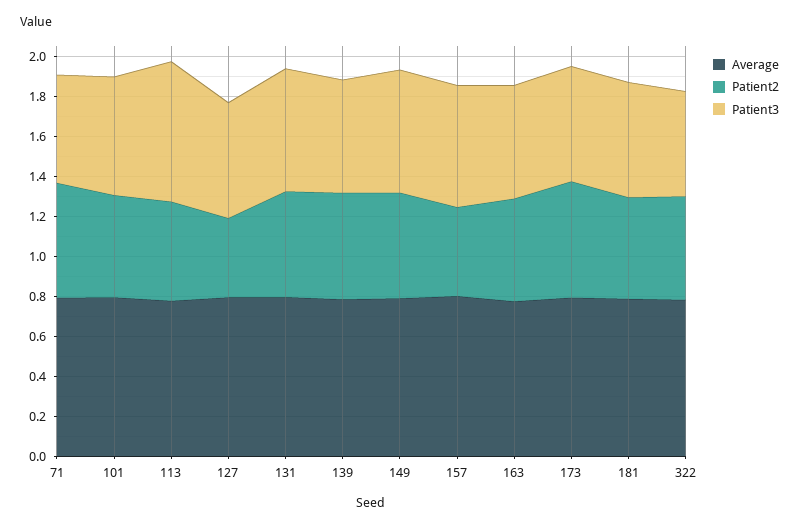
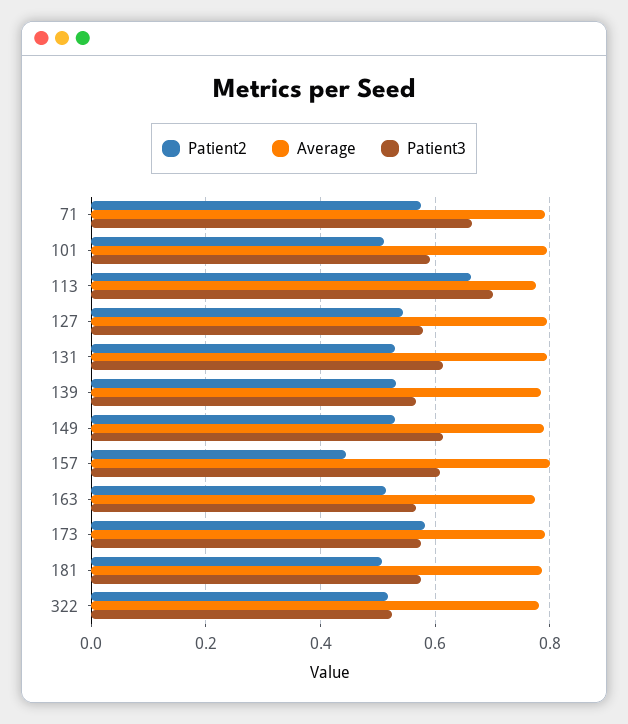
  {
    "Average": {
      "71": 0.8,
      "101": 0.8,
      "113": 0.78,
      "127": 0.8,
      "131": 0.8,
      "139": 0.78,
      "149": 0.78,
      "157": 0.8,
      "163": 0.78,
      "173": 0.8,
      "181": 0.78,
      "322": 0.78
    },
    "Patient2": {
      "71": 0.58,
      "101": 0.52,
-     "113": 0.5,
+     "113": 0.66,
-     "127": 0.4,
+     "127": 0.54,
      "131": 0.52,
      "139": 0.54,
      "149": 0.52,
      "157": 0.44,
      "163": 0.52,
      "173": 0.58,
      "181": 0.5,
      "322": 0.52
    },
    "Patient3": {
-     "71": 0.55,
+     "71": 0.66,
      "101": 0.6,
      "113": 0.7,
      "127": 0.58,
      "131": 0.62,
      "139": 0.56,
      "149": 0.62,
      "157": 0.6,
      "163": 0.56,
      "173": 0.58,
      "181": 0.58,
      "322": 0.52
    }
  }

